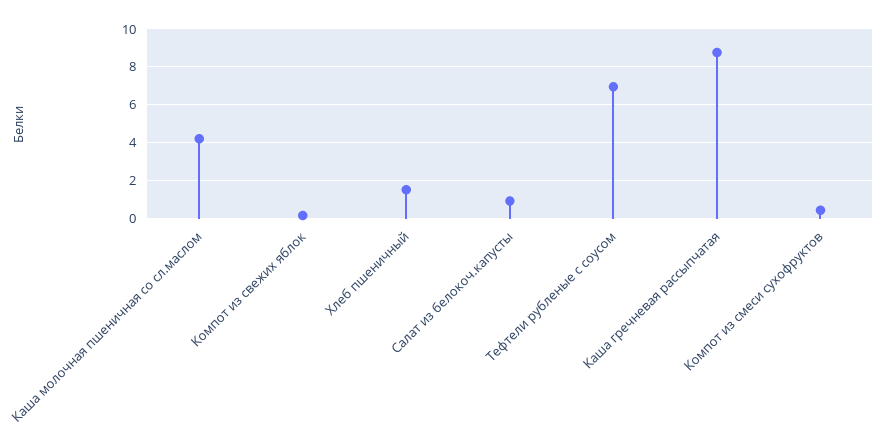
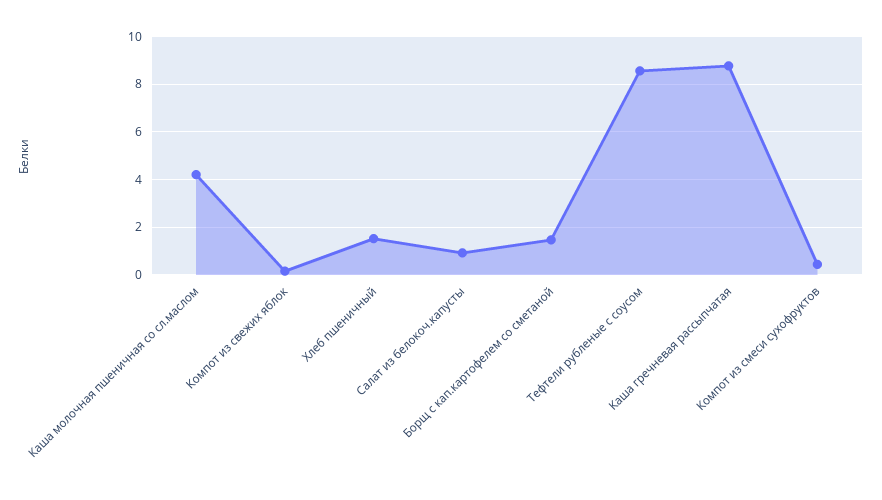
  {
    "Каша молочная пшеничная со сл.маслом": 4,
    "Компот из свежих яблок": 0,
    "Хлеб пшеничный": 1.5,
    "Салат из белокоч.капусты": 1,
-   "Тефтели рубленые с соусом": 7,
+   "Тефтели рубленые с соусом": 8.5,
    "Каша гречневая рассыпчатая": 9,
-   "Компот из смеси сухофруктов": 0.5
+   "Компот из смеси сухофруктов": 0.5,
+   "Борщ с кап.картофелем со сметаной": 1.5
  }

